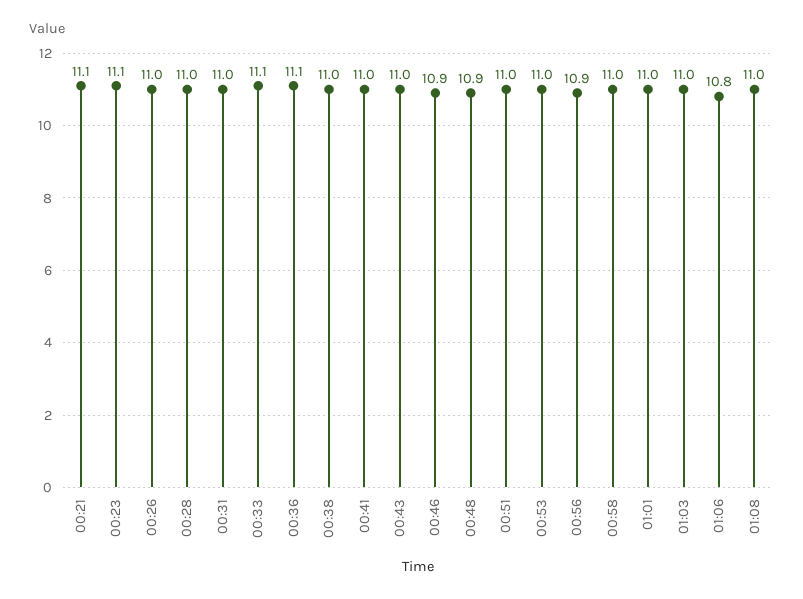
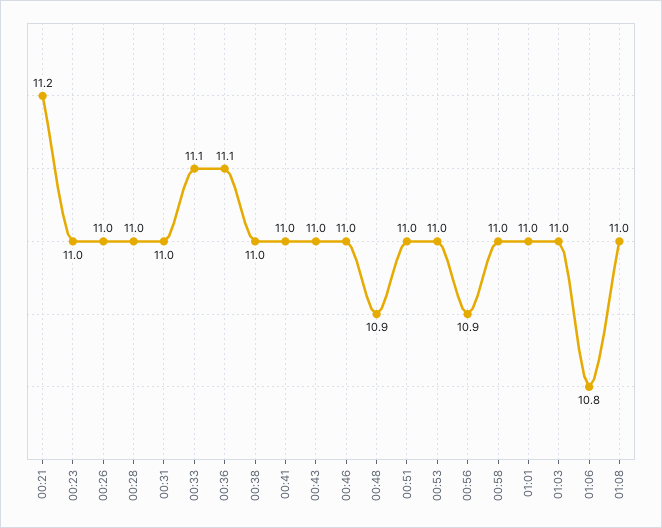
  {
-   "00:21": 11.1,
+   "00:21": 11.2,
-   "00:23": 11.1,
+   "00:23": 11,
    "00:26": 11,
    "00:28": 11,
    "00:31": 11,
    "00:33": 11.1,
    "00:36": 11.1,
    "00:38": 11,
    "00:41": 11,
    "00:43": 11,
-   "00:46": 10.9,
+   "00:46": 11,
    "00:48": 10.9,
    "00:51": 11,
    "00:53": 11,
    "00:56": 10.9,
    "00:58": 11,
    "01:01": 11,
    "01:03": 11,
    "01:06": 10.8,
    "01:08": 11
  }

